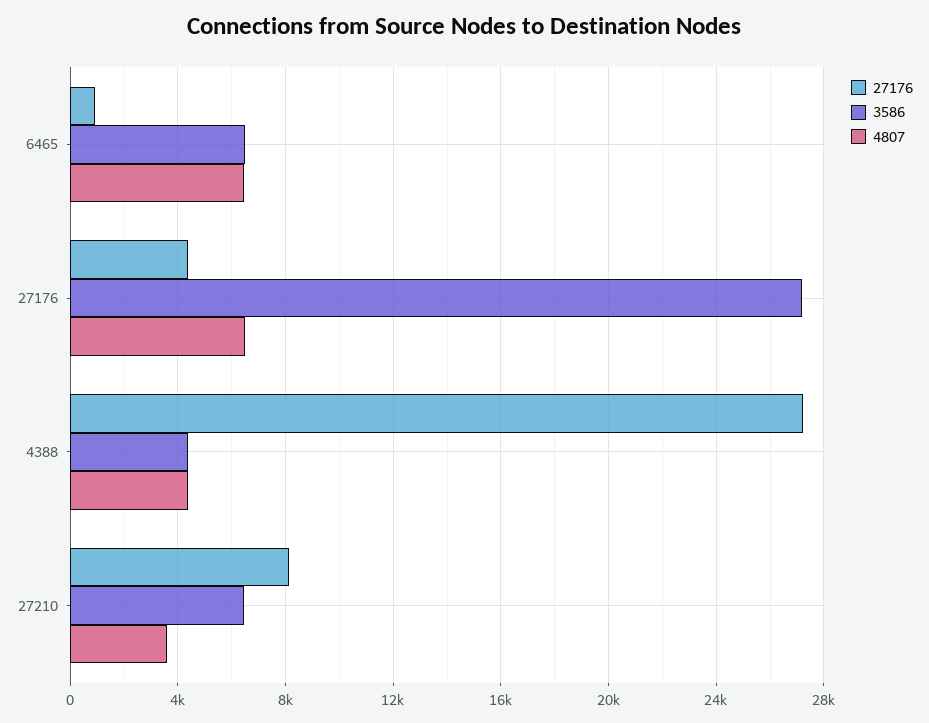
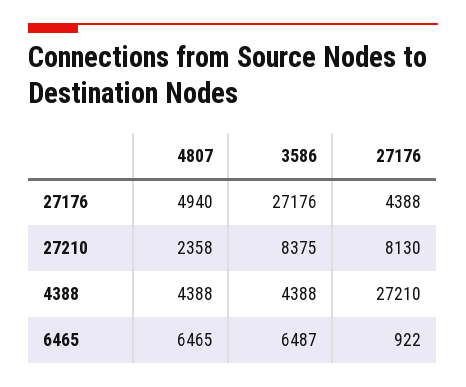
  {
    "27176": {
      "6465": 922,
      "27176": 4388,
      "4388": 27210,
      "27210": 8130
    },
    "3586": {
      "6465": 6487,
      "27176": 27176,
      "4388": 4388,
-     "27210": 6500
+     "27210": 8375
    },
    "4807": {
      "6465": 6465,
-     "27176": 6500,
+     "27176": 4940,
      "4388": 4388,
-     "27210": 3500
+     "27210": 2358
    }
  }

